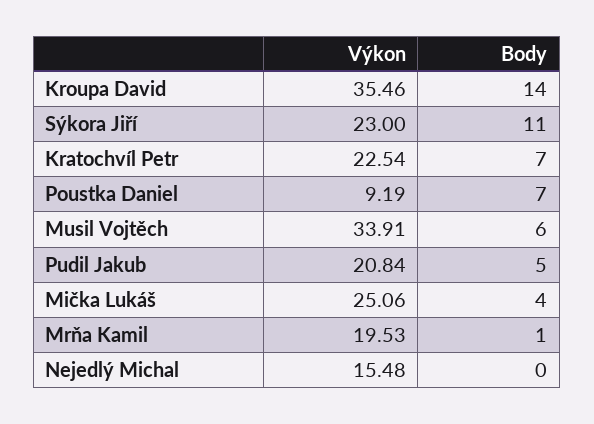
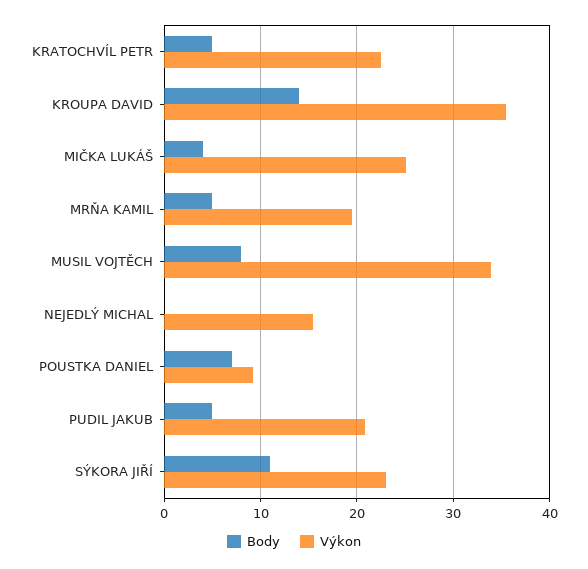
  {
    "Výkon": {
      "Kroupa David": 35.46,
      "Sýkora Jiří": 23,
      "Kratochvíl Petr": 22.54,
      "Poustka Daniel": 9.19,
      "Musil Vojtěch": 33.91,
      "Pudil Jakub": 20.84,
      "Mička Lukáš": 25.06,
      "Mrňa Kamil": 19.53,
      "Nejedlý Michal": 15.48
    },
    "Body": {
      "Kroupa David": 14,
      "Sýkora Jiří": 11,
-     "Kratochvíl Petr": 7,
+     "Kratochvíl Petr": 5,
      "Poustka Daniel": 7,
-     "Musil Vojtěch": 6,
+     "Musil Vojtěch": 8,
      "Pudil Jakub": 5,
      "Mička Lukáš": 4,
-     "Mrňa Kamil": 1,
+     "Mrňa Kamil": 5,
      "Nejedlý Michal": 0
    }
  }

